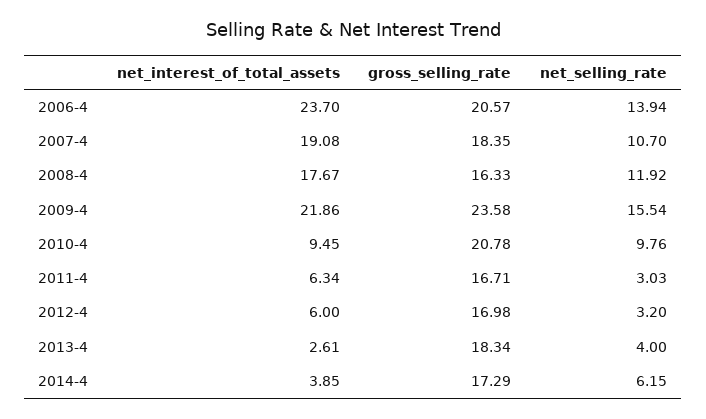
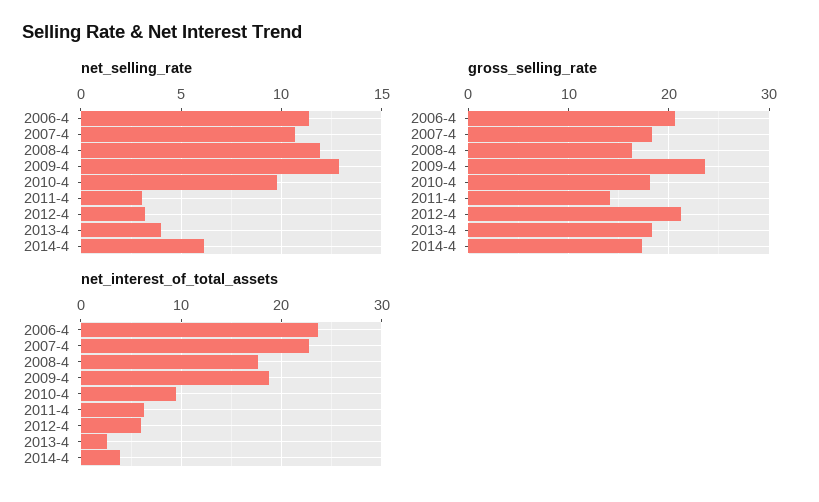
  {
    "net_interest_of_total_assets": {
      "2006-4": 23.7,
-     "2007-4": 19.08,
+     "2007-4": 23,
      "2008-4": 17.67,
-     "2009-4": 21.86,
+     "2009-4": 19,
      "2010-4": 9.45,
      "2011-4": 6.34,
      "2012-4": 6,
      "2013-4": 2.61,
      "2014-4": 3.85
    },
    "gross_selling_rate": {
      "2006-4": 20.57,
      "2007-4": 18.35,
      "2008-4": 16.33,
      "2009-4": 23.58,
-     "2010-4": 20.78,
+     "2010-4": 18,
-     "2011-4": 16.71,
+     "2011-4": 14,
-     "2012-4": 16.98,
+     "2012-4": 21,
      "2013-4": 18.34,
      "2014-4": 17.29
    },
    "net_selling_rate": {
-     "2006-4": 13.94,
+     "2006-4": 11.5,
      "2007-4": 10.7,
      "2008-4": 11.92,
-     "2009-4": 15.54,
+     "2009-4": 13,
      "2010-4": 9.76,
      "2011-4": 3.03,
      "2012-4": 3.2,
      "2013-4": 4,
      "2014-4": 6.15
    }
  }

